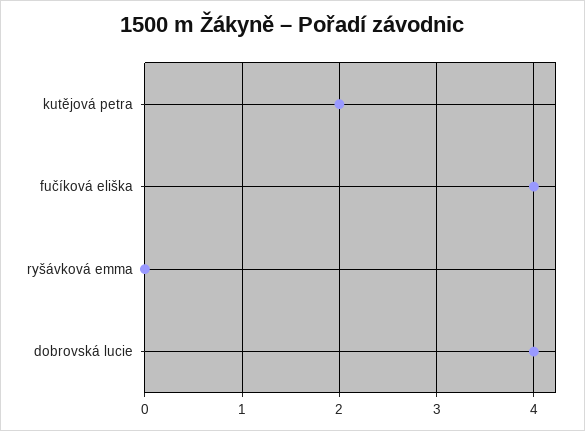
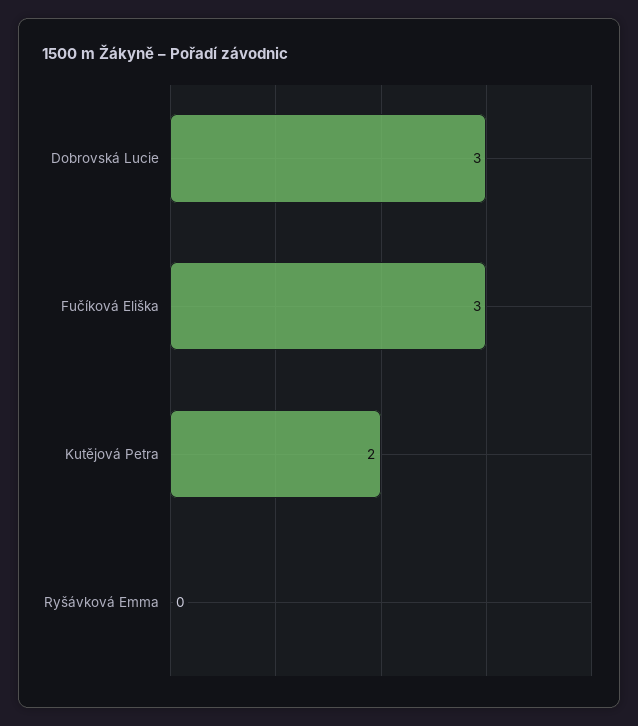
  {
    "kutějová petra": 2,
-   "fučíková eliška": 4,
+   "fučíková eliška": 3,
    "ryšávková emma": 0,
-   "dobrovská lucie": 4
+   "dobrovská lucie": 3
  }

